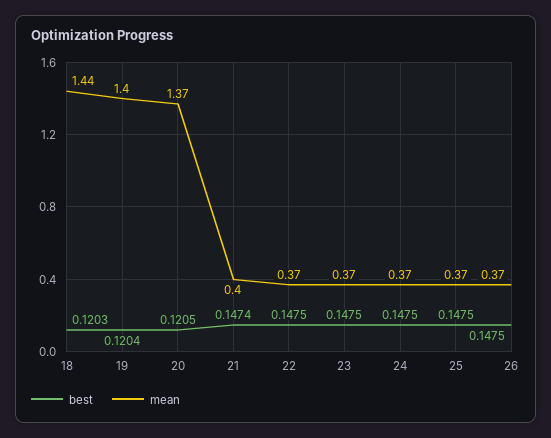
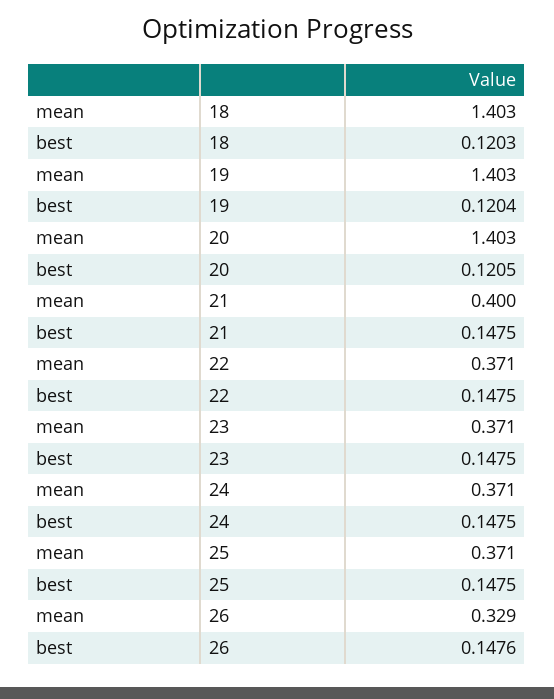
  {
    "best": {
      "18": 0.1203,
      "19": 0.1204,
      "20": 0.1205,
-     "21": 0.1474,
+     "21": 0.1475,
      "22": 0.1475,
      "23": 0.1475,
      "24": 0.1475,
      "25": 0.1475,
-     "26": 0.1475
+     "26": 0.1476
    },
    "mean": {
-     "18": 1.44,
+     "18": 1.403,
      "19": 1.403,
-     "20": 1.37,
+     "20": 1.403,
      "21": 0.4,
      "22": 0.371,
      "23": 0.371,
      "24": 0.371,
      "25": 0.371,
-     "26": 0.37
+     "26": 0.329
    }
  }

